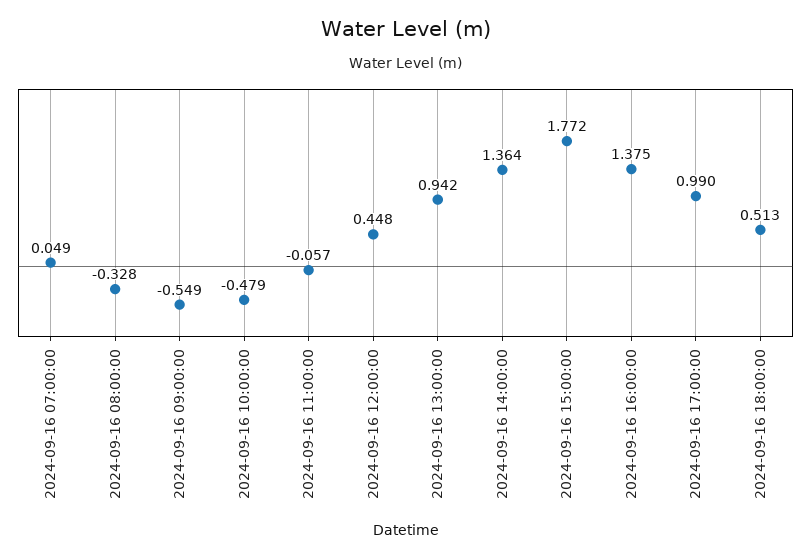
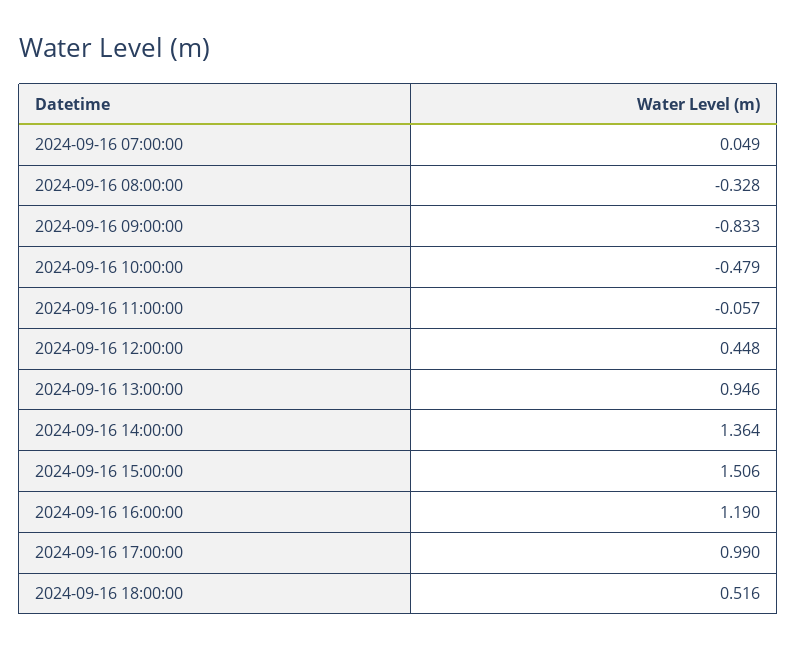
  {
    "2024-09-16 07:00:00": 0.049,
    "2024-09-16 08:00:00": -0.328,
-   "2024-09-16 09:00:00": -0.549,
+   "2024-09-16 09:00:00": -0.833,
    "2024-09-16 10:00:00": -0.479,
    "2024-09-16 11:00:00": -0.057,
    "2024-09-16 12:00:00": 0.448,
-   "2024-09-16 13:00:00": 0.942,
+   "2024-09-16 13:00:00": 0.946,
    "2024-09-16 14:00:00": 1.364,
-   "2024-09-16 15:00:00": 1.772,
+   "2024-09-16 15:00:00": 1.506,
-   "2024-09-16 16:00:00": 1.375,
+   "2024-09-16 16:00:00": 1.19,
    "2024-09-16 17:00:00": 0.99,
-   "2024-09-16 18:00:00": 0.513
+   "2024-09-16 18:00:00": 0.516
  }

